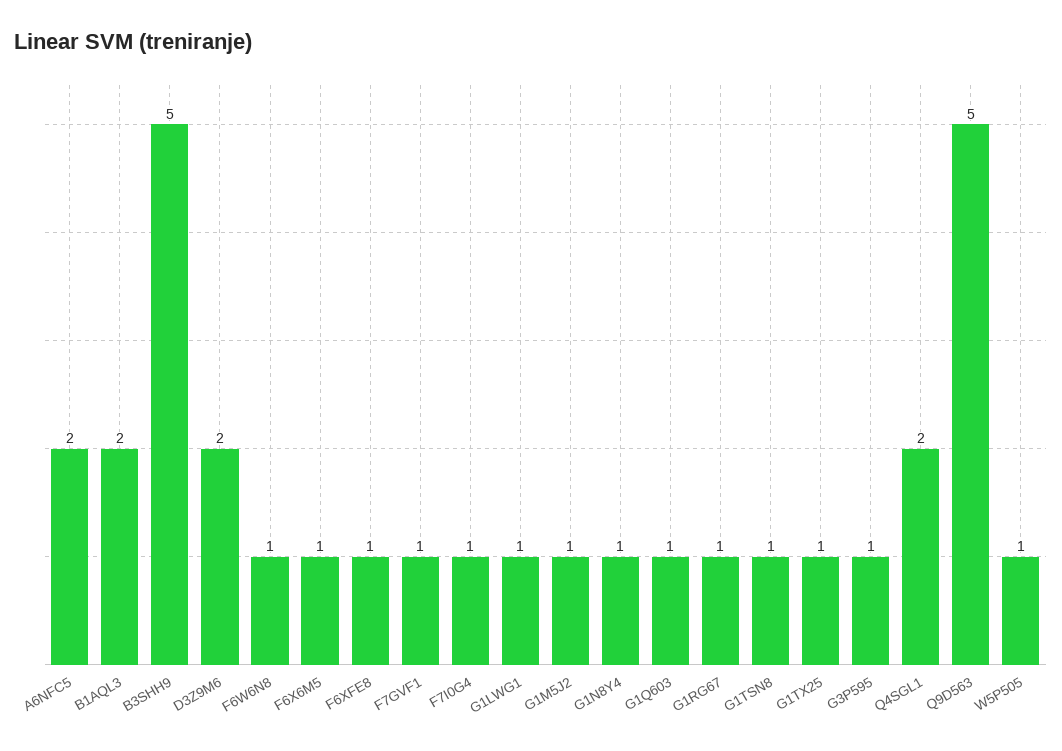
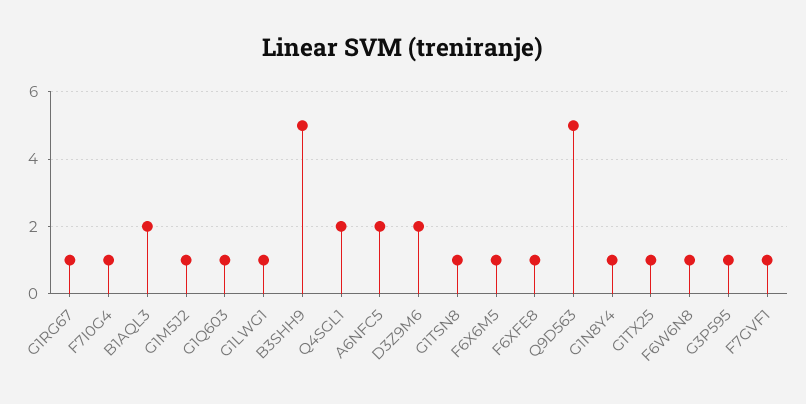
  {
    "A6NFC5": 2,
    "B1AQL3": 2,
    "B3SHH9": 5,
    "D3Z9M6": 2,
    "F6W6N8": 1,
    "F6X6M5": 1,
    "F6XFE8": 1,
    "F7GVF1": 1,
    "F7I0G4": 1,
    "G1LWG1": 1,
    "G1M5J2": 1,
    "G1N8Y4": 1,
    "G1Q603": 1,
    "G1RG67": 1,
    "G1TSN8": 1,
    "G1TX25": 1,
    "G3P595": 1,
    "Q4SGL1": 2,
-   "Q9D563": 5,
+   "Q9D563": 5
-   "W5P505": 1
  }

